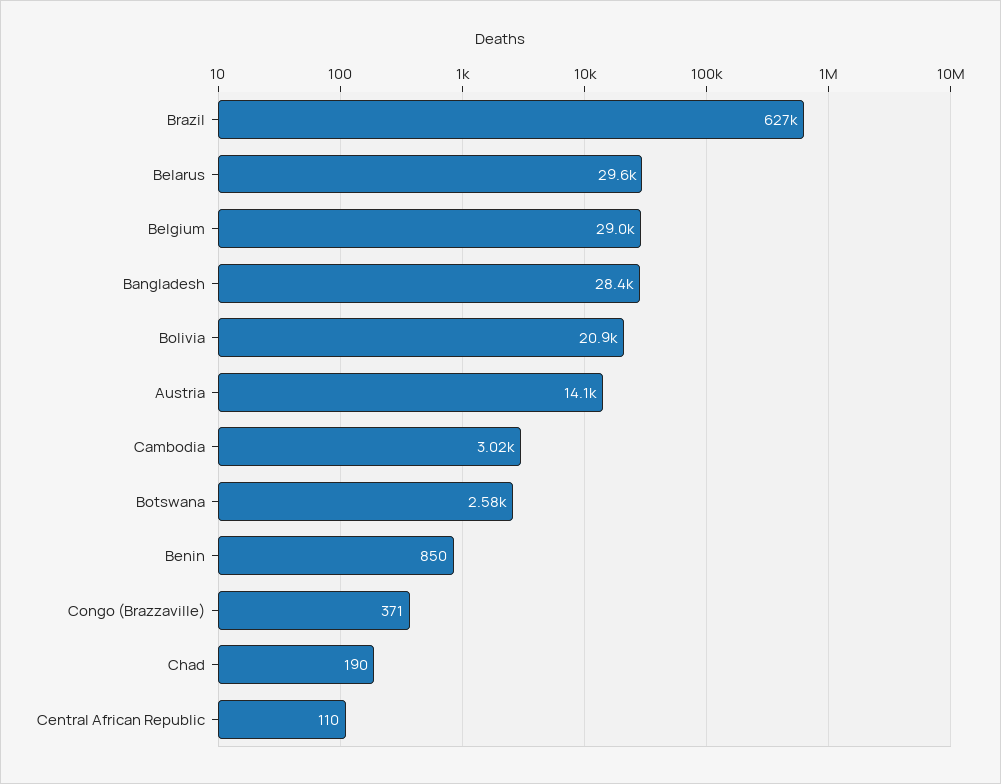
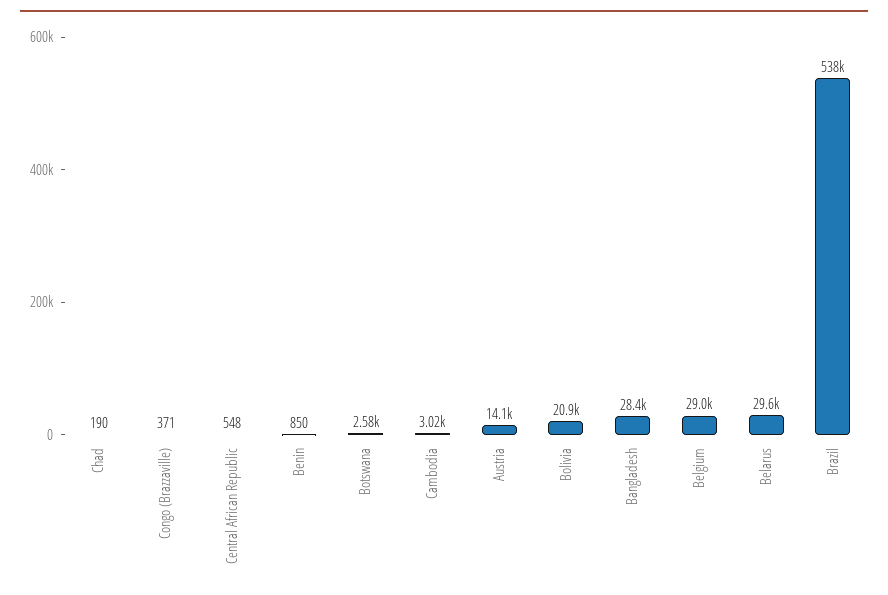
  {
-   "Brazil": 627000,
+   "Brazil": 538000,
    "Belarus": 29600,
    "Belgium": 29000,
    "Bangladesh": 28400,
    "Bolivia": 20900,
    "Austria": 14100,
    "Cambodia": 3020,
    "Botswana": 2580,
    "Benin": 850,
    "Congo (Brazzaville)": 371,
    "Chad": 190,
-   "Central African Republic": 110
+   "Central African Republic": 548
  }

